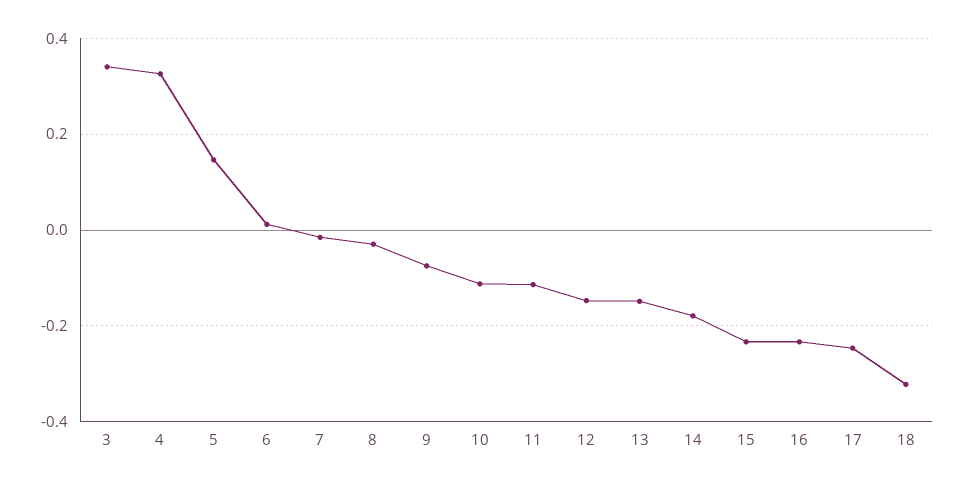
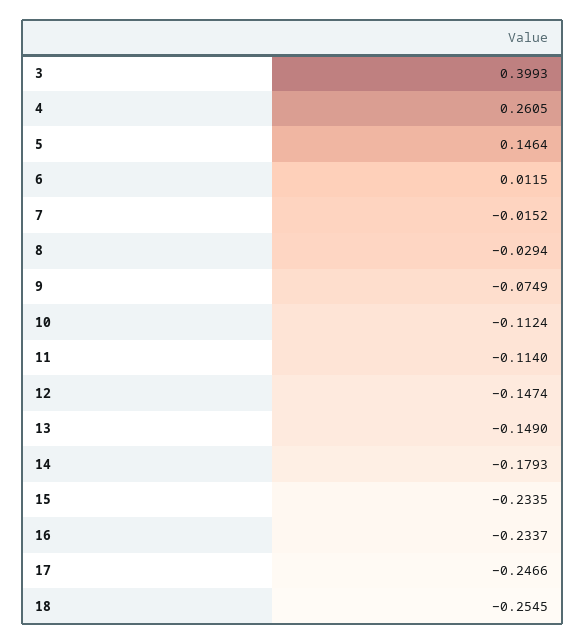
  {
-   "3": 0.34,
+   "3": 0.3993,
-   "4": 0.32,
+   "4": 0.2605,
    "5": 0.1464,
    "6": 0.0115,
    "7": -0.0152,
    "8": -0.0294,
    "9": -0.0749,
    "10": -0.1124,
    "11": -0.114,
    "12": -0.1474,
    "13": -0.149,
    "14": -0.1793,
    "15": -0.2335,
    "16": -0.2337,
    "17": -0.2466,
-   "18": -0.32
+   "18": -0.2545
  }

